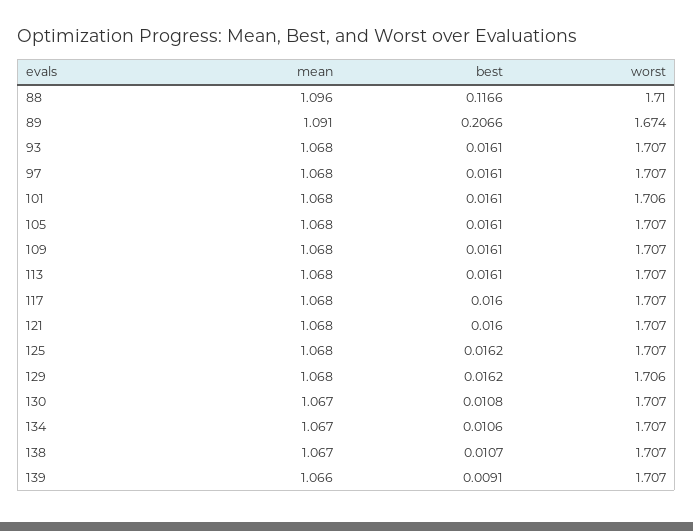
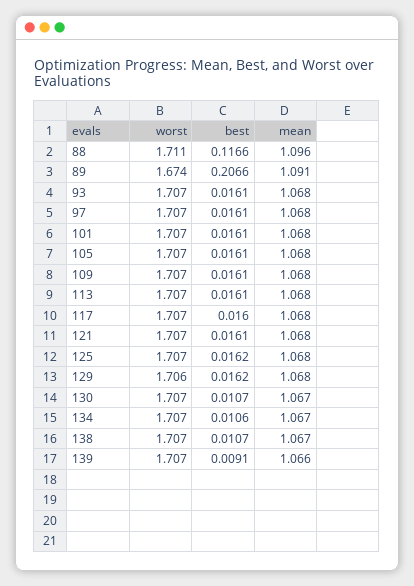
  {
    "mean": {
      "88": 1.096,
      "89": 1.091,
      "93": 1.068,
      "97": 1.068,
      "101": 1.068,
      "105": 1.068,
      "109": 1.068,
      "113": 1.068,
      "117": 1.068,
      "121": 1.068,
      "125": 1.068,
      "129": 1.068,
      "130": 1.067,
      "134": 1.067,
      "138": 1.067,
      "139": 1.066
    },
    "best": {
      "88": 0.1166,
      "89": 0.2066,
      "93": 0.0161,
      "97": 0.0161,
      "101": 0.0161,
      "105": 0.0161,
      "109": 0.0161,
      "113": 0.0161,
      "117": 0.016,
-     "121": 0.016,
+     "121": 0.0161,
      "125": 0.0162,
      "129": 0.0162,
-     "130": 0.0108,
+     "130": 0.0107,
      "134": 0.0106,
      "138": 0.0107,
      "139": 0.0091
    },
    "worst": {
-     "88": 1.71,
+     "88": 1.711,
      "89": 1.674,
      "93": 1.707,
      "97": 1.707,
-     "101": 1.706,
+     "101": 1.707,
      "105": 1.707,
      "109": 1.707,
      "113": 1.707,
      "117": 1.707,
      "121": 1.707,
      "125": 1.707,
      "129": 1.706,
      "130": 1.707,
      "134": 1.707,
      "138": 1.707,
      "139": 1.707
    }
  }

